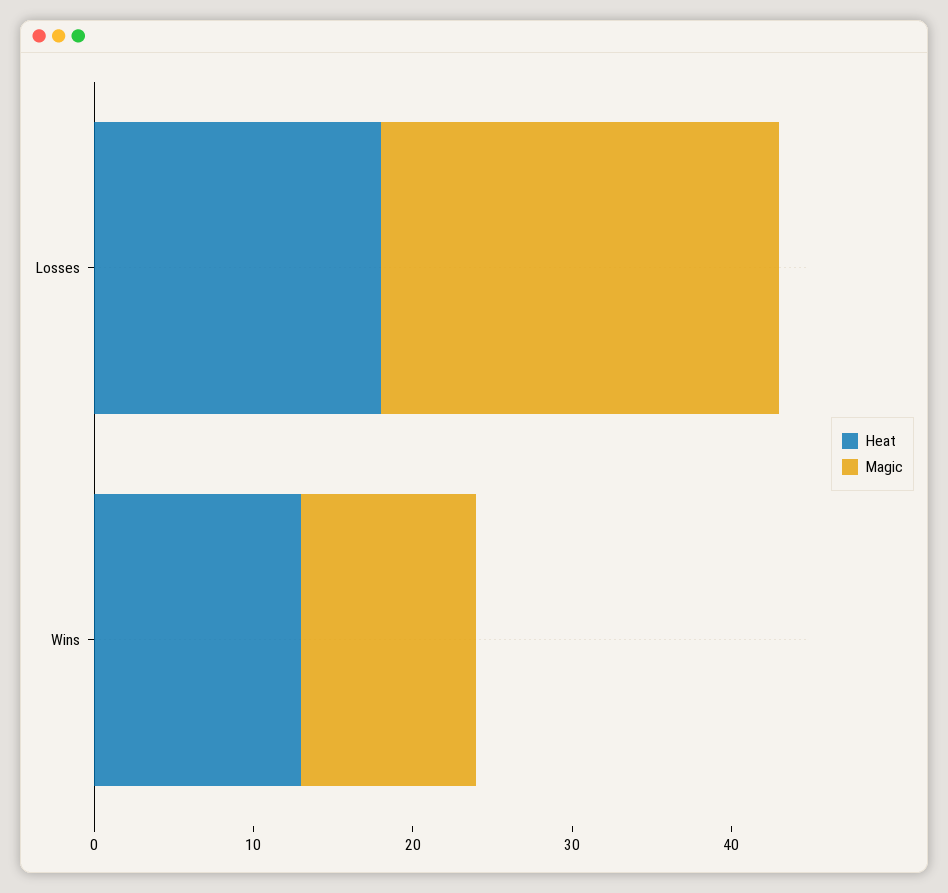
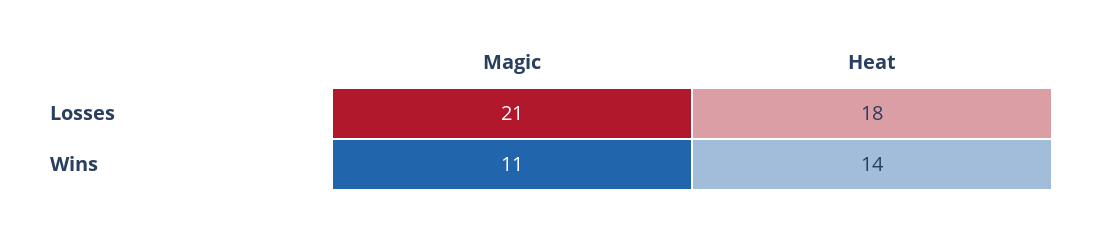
  {
    "Heat": {
      "Losses": 18,
-     "Wins": 13
+     "Wins": 14
    },
    "Magic": {
-     "Losses": 25,
+     "Losses": 21,
      "Wins": 11
    }
  }

